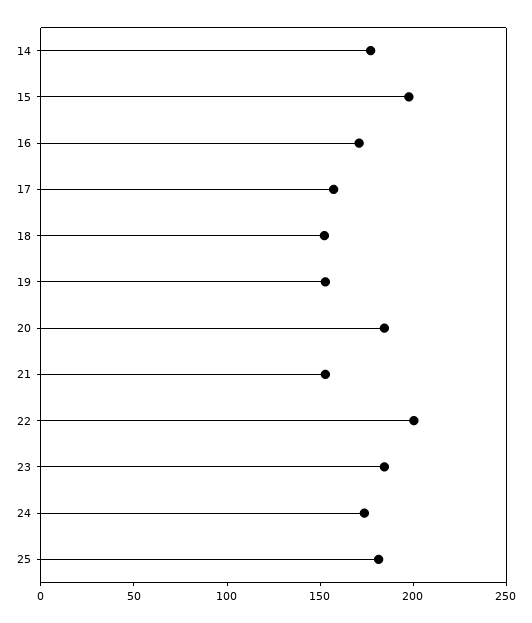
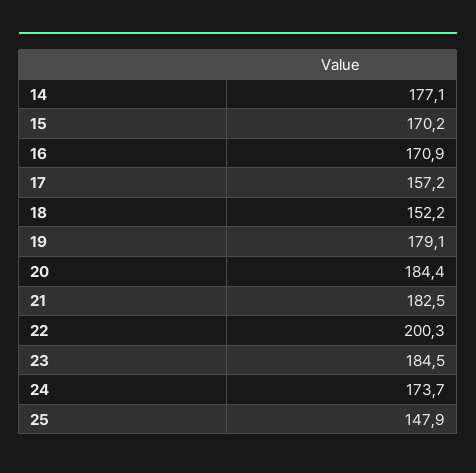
  {
    "14": 177.1,
-   "15": 200,
+   "15": 170.2,
    "16": 170.9,
    "17": 157.2,
    "18": 152.2,
-   "19": 150,
+   "19": 179.1,
    "20": 184.4,
-   "21": 150,
+   "21": 182.5,
    "22": 200.3,
    "23": 184.5,
    "24": 173.7,
-   "25": 180
+   "25": 147.9
  }

